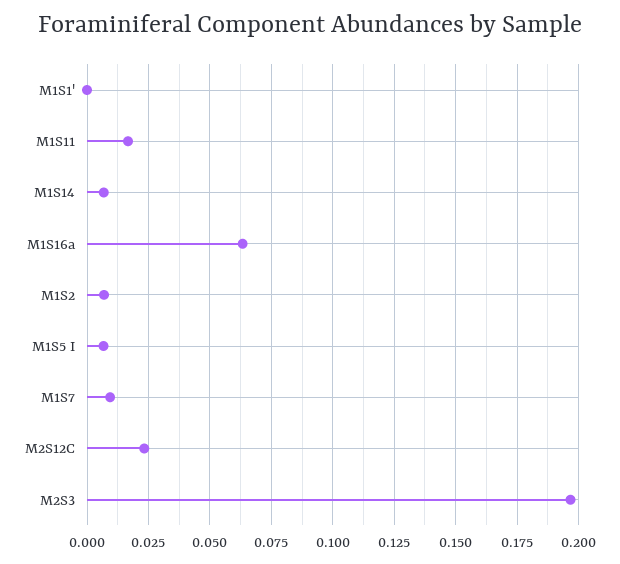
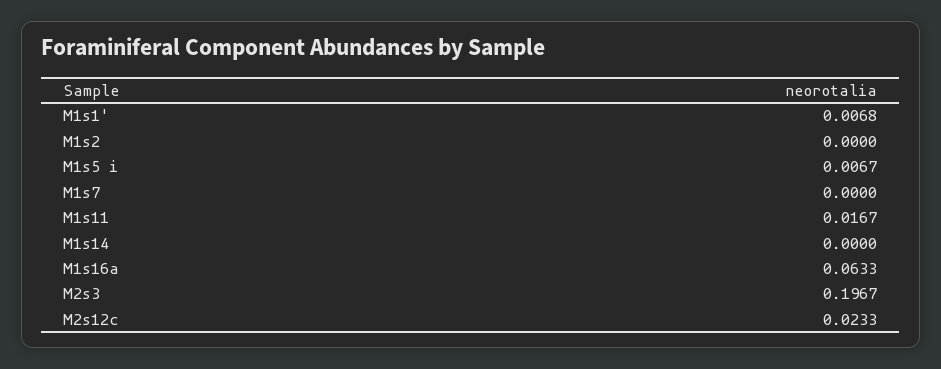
  {
-   "M1S1'": 0,
+   "M1S1'": 0.0068,
    "M1S11": 0.0167,
-   "M1S14": 0.0075,
+   "M1S14": 0,
    "M1S16a": 0.0633,
-   "M1S2": 0.0075,
+   "M1S2": 0,
    "M1S5 I": 0.0067,
-   "M1S7": 0.01,
+   "M1S7": 0,
    "M2S12C": 0.0233,
    "M2S3": 0.1967
  }

